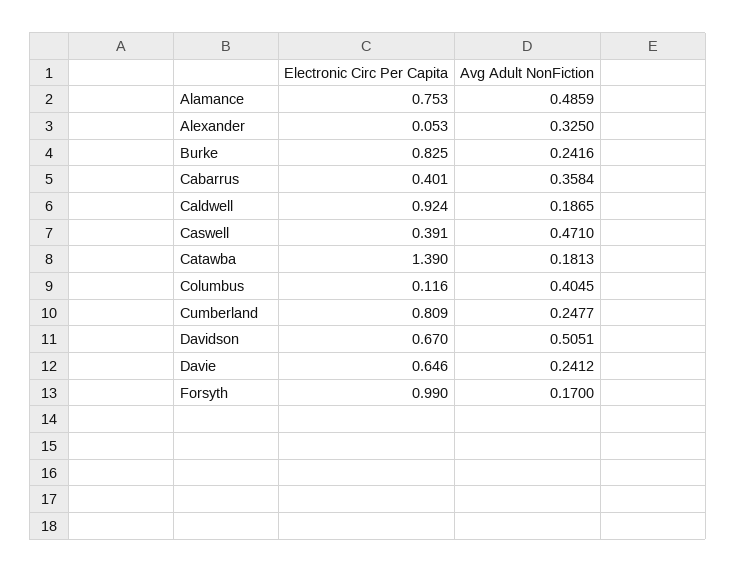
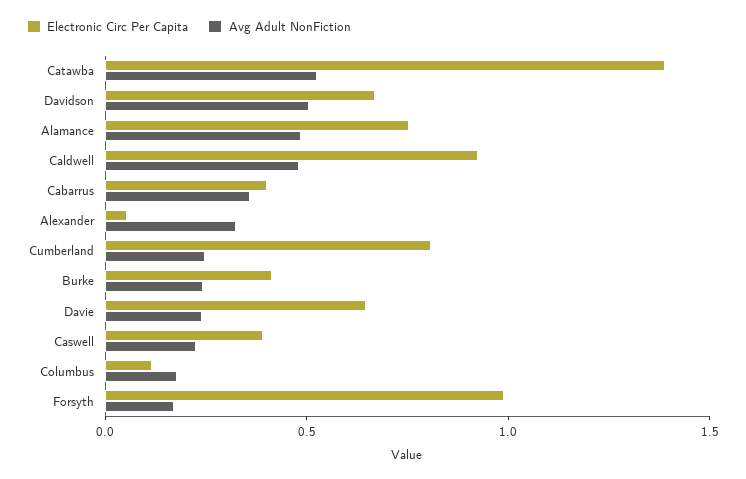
  {
    "Electronic Circ Per Capita": {
      "Alamance": 0.753,
      "Alexander": 0.053,
-     "Burke": 0.825,
+     "Burke": 0.4,
      "Cabarrus": 0.401,
      "Caldwell": 0.924,
      "Caswell": 0.391,
      "Catawba": 1.39,
      "Columbus": 0.116,
      "Cumberland": 0.809,
      "Davidson": 0.67,
      "Davie": 0.646,
      "Forsyth": 0.99
    },
    "Avg Adult NonFiction": {
      "Alamance": 0.4859,
      "Alexander": 0.325,
      "Burke": 0.2416,
      "Cabarrus": 0.3584,
-     "Caldwell": 0.1865,
+     "Caldwell": 0.5,
-     "Caswell": 0.471,
+     "Caswell": 0.2,
-     "Catawba": 0.1813,
+     "Catawba": 0.5,
-     "Columbus": 0.4045,
+     "Columbus": 0.2,
      "Cumberland": 0.2477,
      "Davidson": 0.5051,
      "Davie": 0.2412,
      "Forsyth": 0.17
    }
  }

